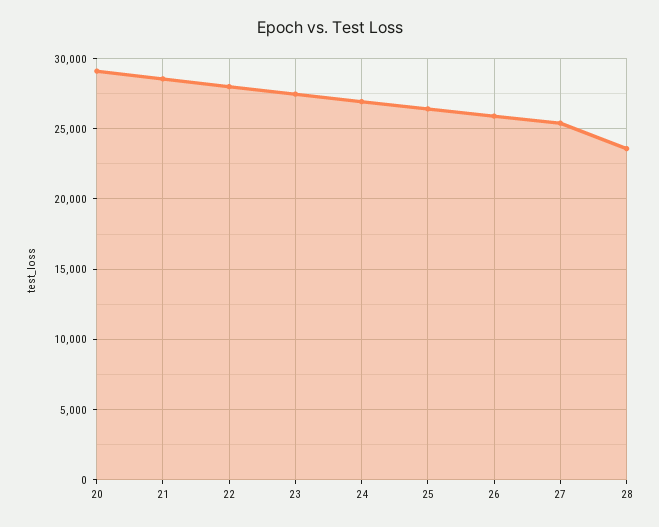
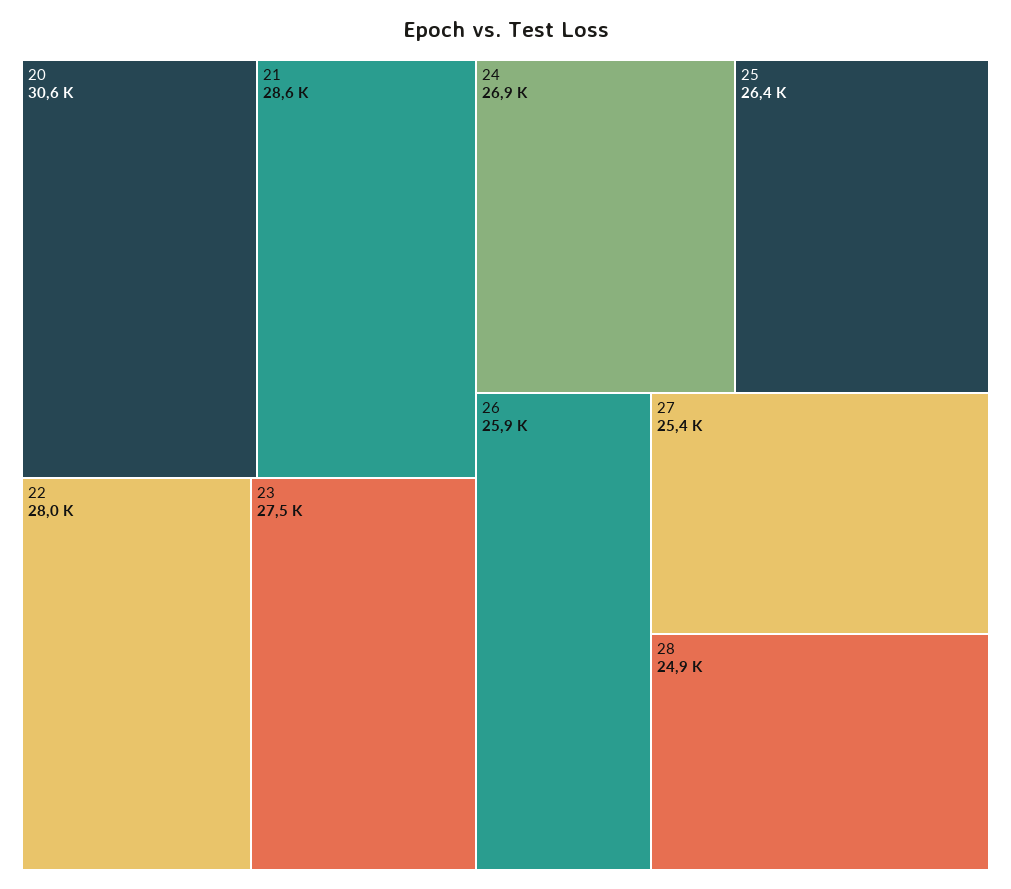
  {
-   "20": 29000,
+   "20": 30600,
    "21": 28600,
    "22": 28000,
    "23": 27500,
    "24": 26900,
    "25": 26400,
    "26": 25900,
    "27": 25400,
-   "28": 23500
+   "28": 24900
  }

